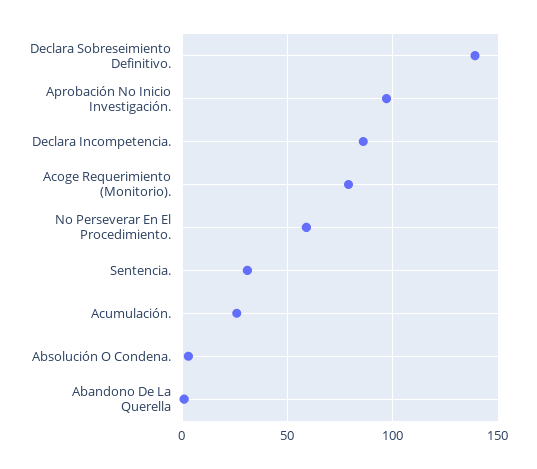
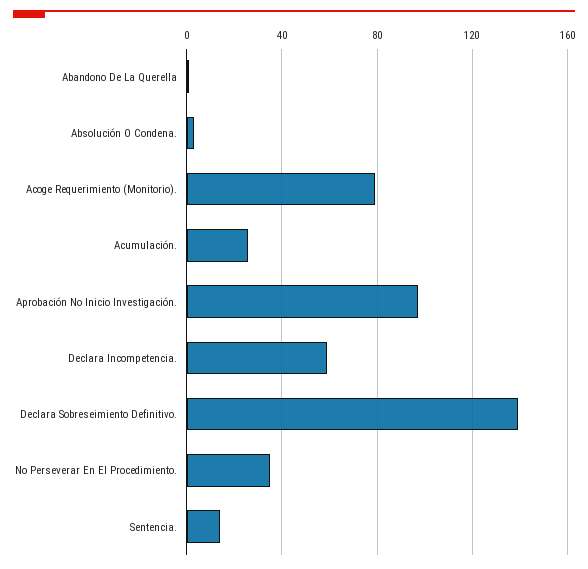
  {
    "Declara Sobreseimiento Definitivo.": 140,
    "Aprobación No Inicio Investigación.": 95,
-   "Declara Incompetencia.": 85,
+   "Declara Incompetencia.": 60,
    "Acoge Requerimiento (Monitorio).": 80,
-   "No Perseverar En El Procedimiento.": 60,
+   "No Perseverar En El Procedimiento.": 35,
-   "Sentencia.": 30,
+   "Sentencia.": 15,
    "Acumulación.": 25,
    "Absolución O Condena.": 5,
    "Abandono De La Querella": 0
  }

